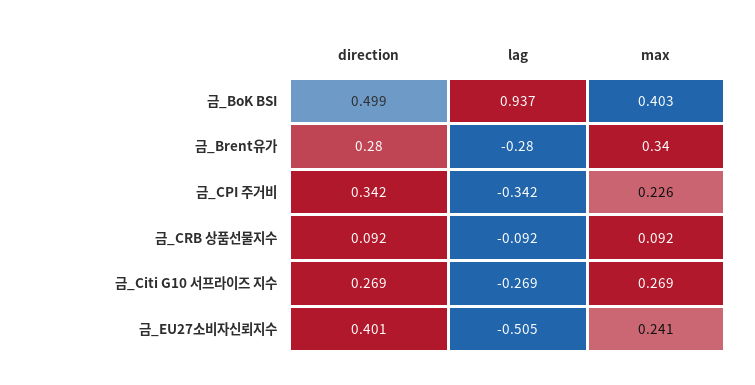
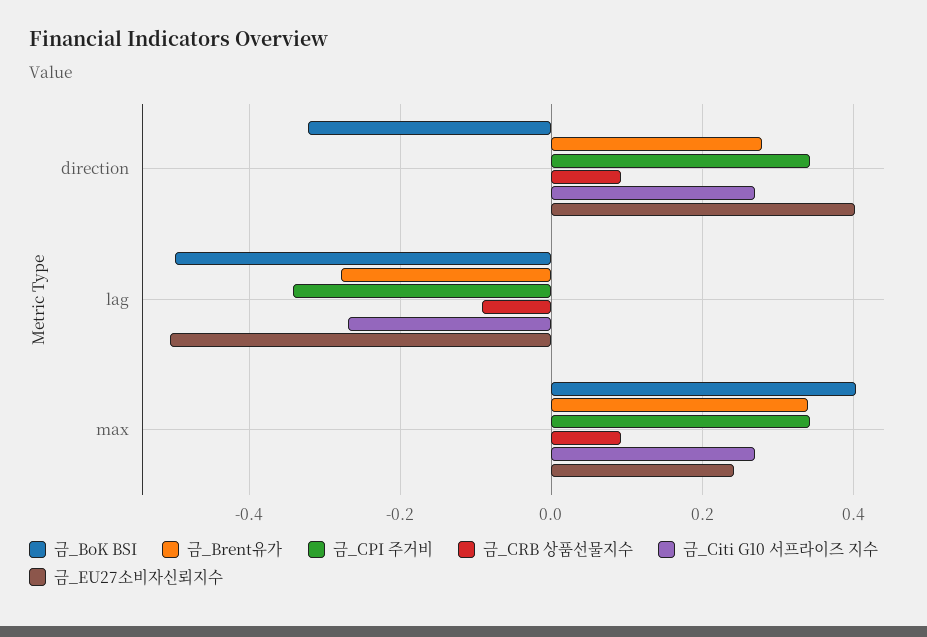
  {
    "금_BoK BSI": {
-     "direction": 0.499,
+     "direction": -0.32,
-     "lag": 0.937,
+     "lag": -0.5,
      "max": 0.403
    },
    "금_Brent유가": {
      "direction": 0.28,
      "lag": -0.28,
      "max": 0.34
    },
    "금_CPI 주거비": {
      "direction": 0.342,
      "lag": -0.342,
-     "max": 0.226
+     "max": 0.34
    },
    "금_CRB 상품선물지수": {
      "direction": 0.092,
      "lag": -0.092,
      "max": 0.092
    },
    "금_Citi G10 서프라이즈 지수": {
      "direction": 0.269,
      "lag": -0.269,
      "max": 0.269
    },
    "금_EU27소비자신뢰지수": {
      "direction": 0.401,
      "lag": -0.505,
      "max": 0.241
    }
  }

